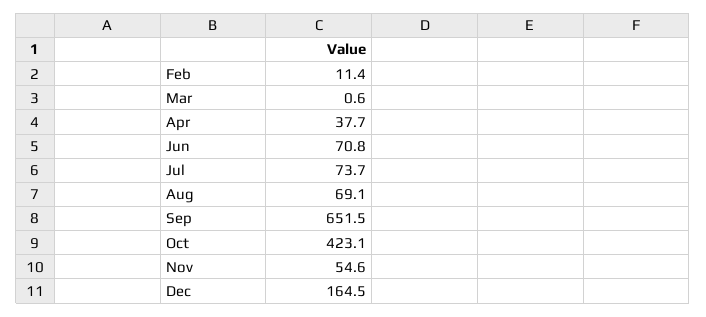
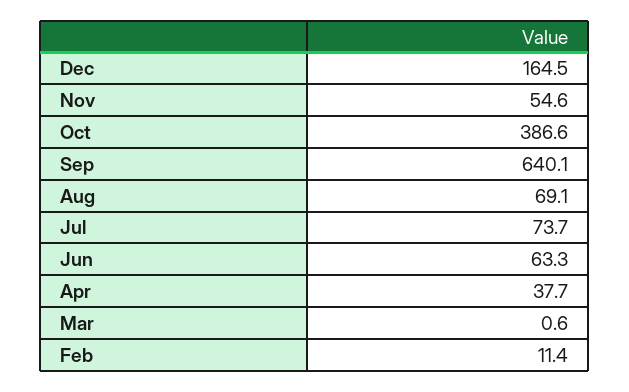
  {
    "Feb": 11.4,
    "Mar": 0.6,
    "Apr": 37.7,
-   "Jun": 70.8,
+   "Jun": 63.3,
    "Jul": 73.7,
    "Aug": 69.1,
-   "Sep": 651.5,
+   "Sep": 640.1,
-   "Oct": 423.1,
+   "Oct": 386.6,
    "Nov": 54.6,
    "Dec": 164.5
  }

